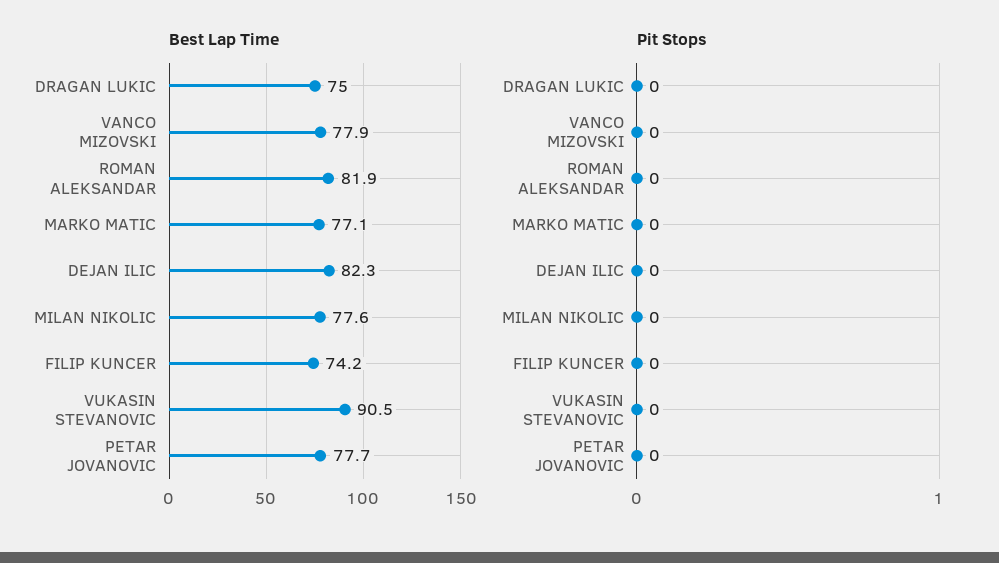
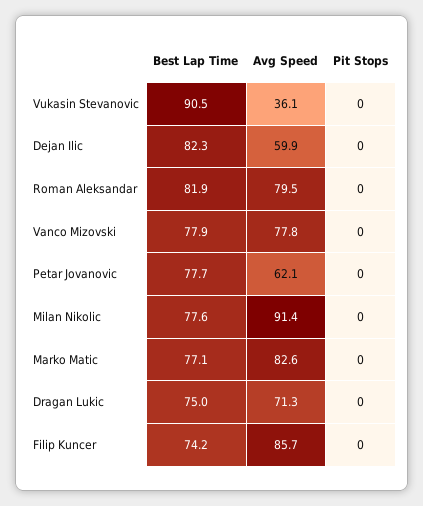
  {
    "Best Lap Time": {
      "DRAGAN LUKIC": 75,
      "VANCO MIZOVSKI": 77.9,
      "ROMAN ALEKSANDAR": 81.9,
      "MARKO MATIC": 77.1,
      "DEJAN ILIC": 82.3,
      "MILAN NIKOLIC": 77.6,
      "FILIP KUNCER": 74.2,
      "VUKASIN STEVANOVIC": 90.5,
      "PETAR JOVANOVIC": 77.7
    },
    "Pit Stops": {
      "DRAGAN LUKIC": 0,
      "VANCO MIZOVSKI": 0,
      "ROMAN ALEKSANDAR": 0,
      "MARKO MATIC": 0,
      "DEJAN ILIC": 0,
      "MILAN NIKOLIC": 0,
      "FILIP KUNCER": 0,
      "VUKASIN STEVANOVIC": 0,
      "PETAR JOVANOVIC": 0
-   }
+   },
+   "Avg Speed": {
+     "VUKASIN STEVANOVIC": 36.1,
+     "DEJAN ILIC": 59.9,
+     "ROMAN ALEKSANDAR": 79.5,
+     "VANCO MIZOVSKI": 77.8,
+     "PETAR JOVANOVIC": 62.1,
+     "MILAN NIKOLIC": 91.4,
+     "MARKO MATIC": 82.6,
+     "DRAGAN LUKIC": 71.3,
+     "FILIP KUNCER": 85.7
+   }
  }

